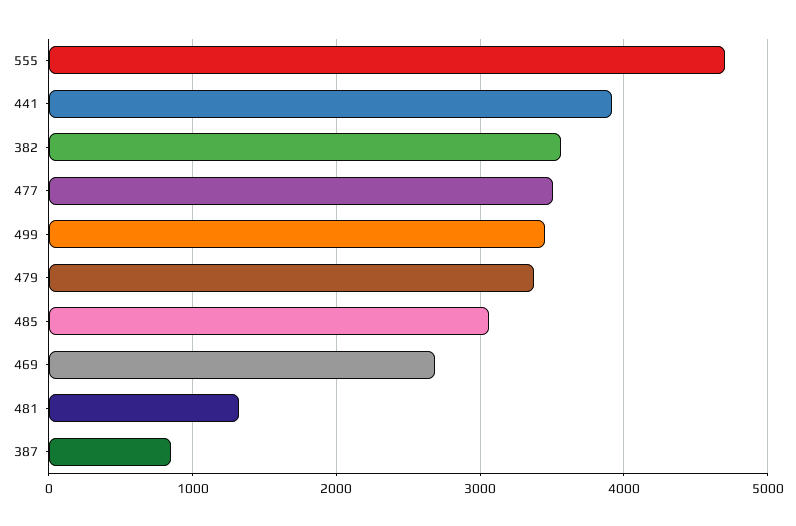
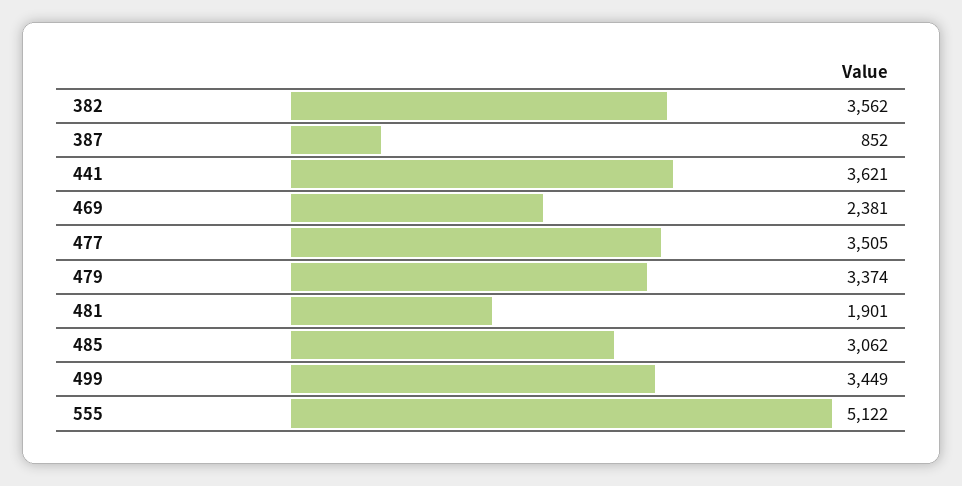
  {
-   "555": 4700,
+   "555": 5122,
-   "441": 3900,
+   "441": 3621,
    "382": 3562,
    "477": 3505,
    "499": 3449,
    "479": 3374,
    "485": 3062,
-   "469": 2700,
+   "469": 2381,
-   "481": 1300,
+   "481": 1901,
    "387": 852
  }

